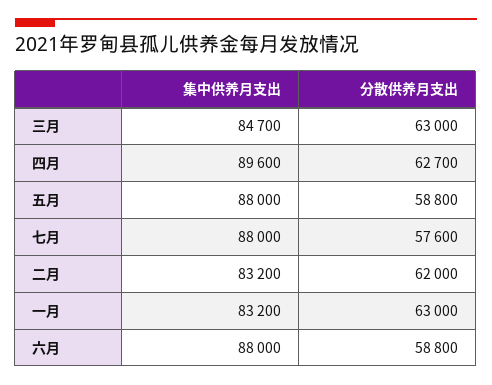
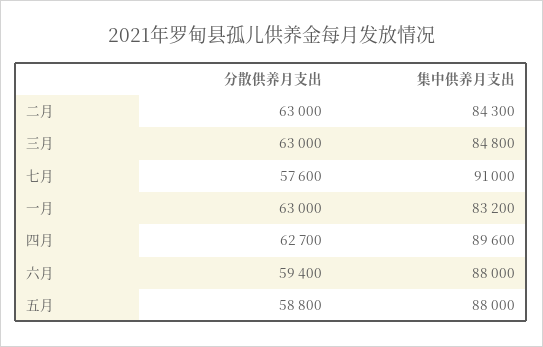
  {
    "集中供养月支出": {
-     "三月": 84700,
+     "三月": 84800,
      "四月": 89600,
      "五月": 88000,
-     "七月": 88000,
+     "七月": 91000,
-     "二月": 83200,
+     "二月": 84300,
      "一月": 83200,
      "六月": 88000
    },
    "分散供养月支出": {
      "三月": 63000,
      "四月": 62700,
      "五月": 58800,
      "七月": 57600,
-     "二月": 62000,
+     "二月": 63000,
      "一月": 63000,
-     "六月": 58800
+     "六月": 59400
    }
  }

